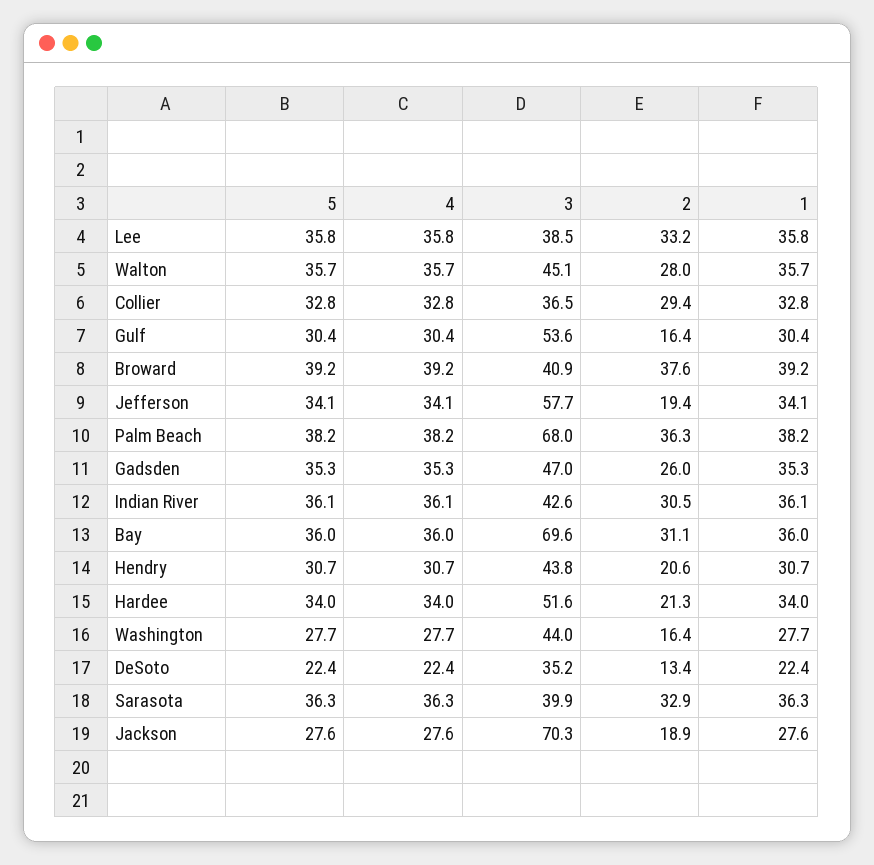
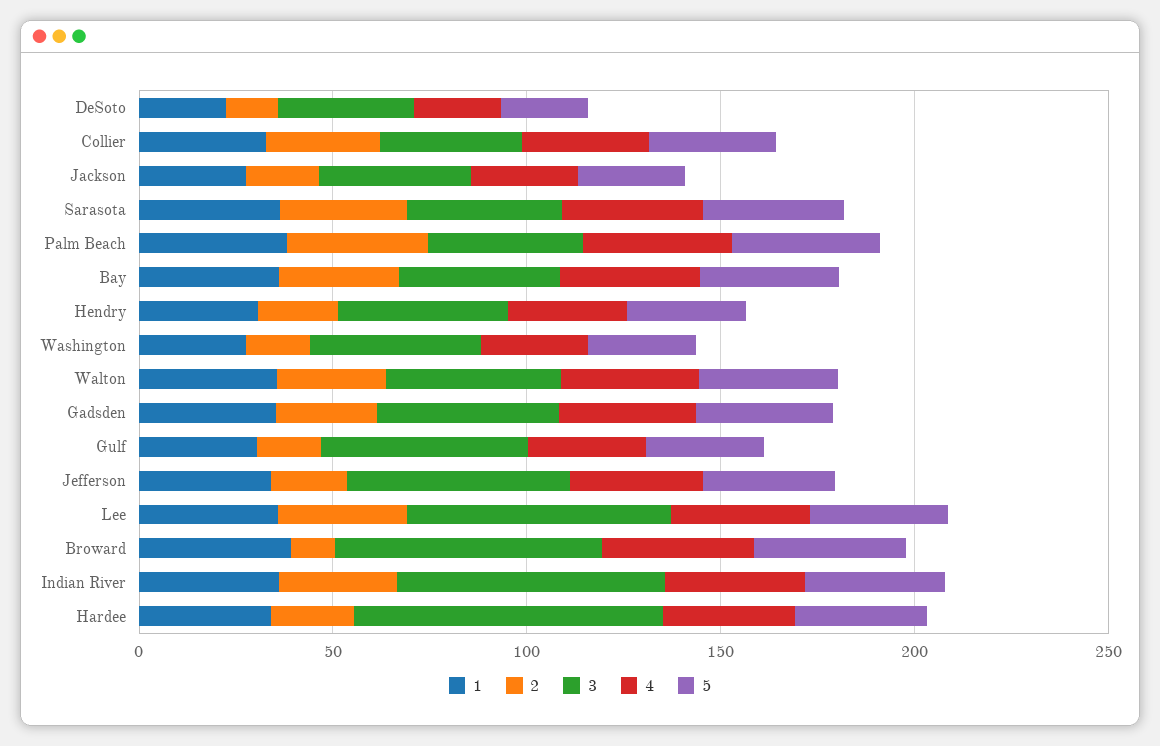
  {
    "5": {
      "Lee": 35.8,
      "Walton": 35.7,
      "Collier": 32.8,
      "Gulf": 30.4,
      "Broward": 39.2,
      "Jefferson": 34.1,
      "Palm Beach": 38.2,
      "Gadsden": 35.3,
      "Indian River": 36.1,
      "Bay": 36,
      "Hendry": 30.7,
      "Hardee": 34,
      "Washington": 27.7,
      "DeSoto": 22.4,
      "Sarasota": 36.3,
      "Jackson": 27.6
    },
    "4": {
      "Lee": 35.8,
      "Walton": 35.7,
      "Collier": 32.8,
      "Gulf": 30.4,
      "Broward": 39.2,
      "Jefferson": 34.1,
      "Palm Beach": 38.2,
      "Gadsden": 35.3,
      "Indian River": 36.1,
      "Bay": 36,
      "Hendry": 30.7,
      "Hardee": 34,
      "Washington": 27.7,
      "DeSoto": 22.4,
      "Sarasota": 36.3,
      "Jackson": 27.6
    },
    "3": {
-     "Lee": 38.5,
+     "Lee": 70,
      "Walton": 45.1,
      "Collier": 36.5,
      "Gulf": 53.6,
-     "Broward": 40.9,
+     "Broward": 70,
      "Jefferson": 57.7,
-     "Palm Beach": 68,
+     "Palm Beach": 40,
      "Gadsden": 47,
-     "Indian River": 42.6,
+     "Indian River": 70,
-     "Bay": 69.6,
+     "Bay": 40,
      "Hendry": 43.8,
-     "Hardee": 51.6,
+     "Hardee": 80,
      "Washington": 44,
      "DeSoto": 35.2,
      "Sarasota": 39.9,
-     "Jackson": 70.3
+     "Jackson": 40
    },
    "2": {
      "Lee": 33.2,
      "Walton": 28,
      "Collier": 29.4,
      "Gulf": 16.4,
-     "Broward": 37.6,
+     "Broward": 10,
      "Jefferson": 19.4,
      "Palm Beach": 36.3,
      "Gadsden": 26,
      "Indian River": 30.5,
      "Bay": 31.1,
      "Hendry": 20.6,
      "Hardee": 21.3,
      "Washington": 16.4,
      "DeSoto": 13.4,
      "Sarasota": 32.9,
      "Jackson": 18.9
    },
    "1": {
      "Lee": 35.8,
      "Walton": 35.7,
      "Collier": 32.8,
      "Gulf": 30.4,
      "Broward": 39.2,
      "Jefferson": 34.1,
      "Palm Beach": 38.2,
      "Gadsden": 35.3,
      "Indian River": 36.1,
      "Bay": 36,
      "Hendry": 30.7,
      "Hardee": 34,
      "Washington": 27.7,
      "DeSoto": 22.4,
      "Sarasota": 36.3,
      "Jackson": 27.6
    }
  }

